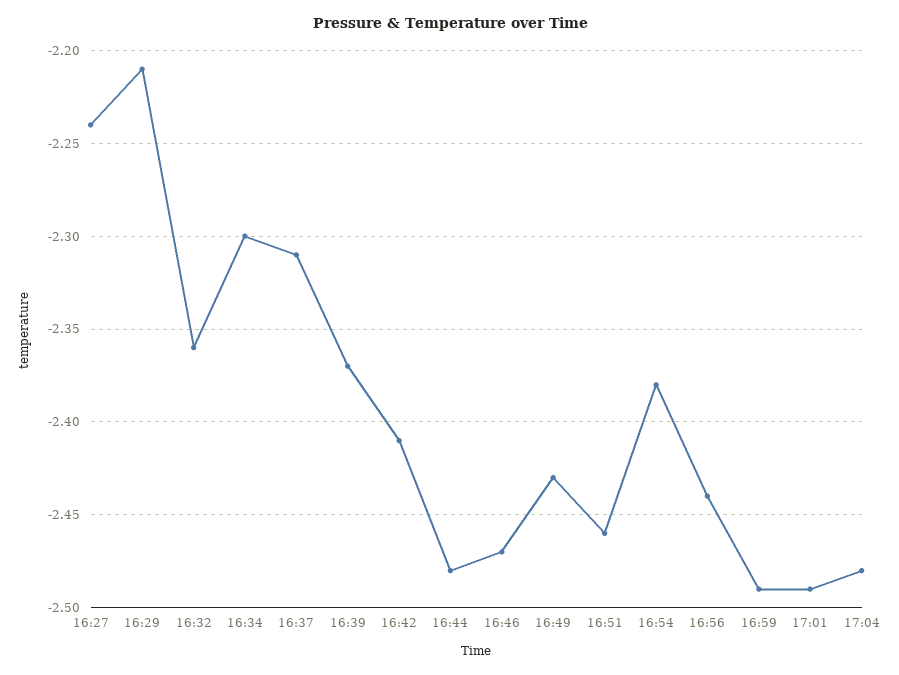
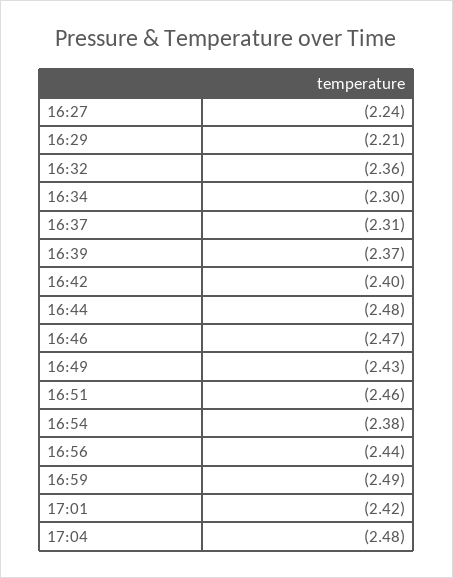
  {
    "16:27": -2.24,
    "16:29": -2.21,
    "16:32": -2.36,
    "16:34": -2.3,
    "16:37": -2.31,
    "16:39": -2.37,
-   "16:42": -2.41,
+   "16:42": -2.4,
    "16:44": -2.48,
    "16:46": -2.47,
    "16:49": -2.43,
    "16:51": -2.46,
    "16:54": -2.38,
    "16:56": -2.44,
    "16:59": -2.49,
-   "17:01": -2.49,
+   "17:01": -2.42,
    "17:04": -2.48
  }

